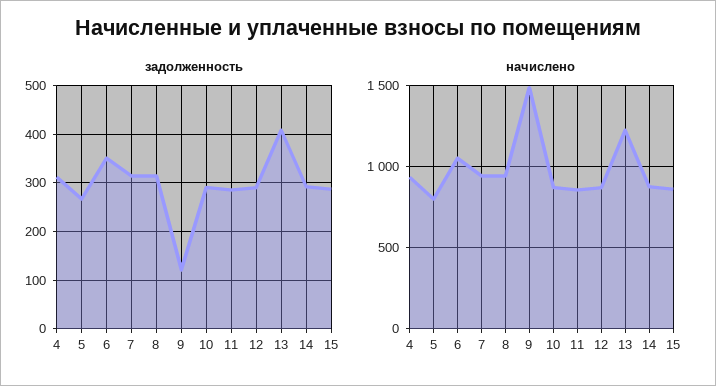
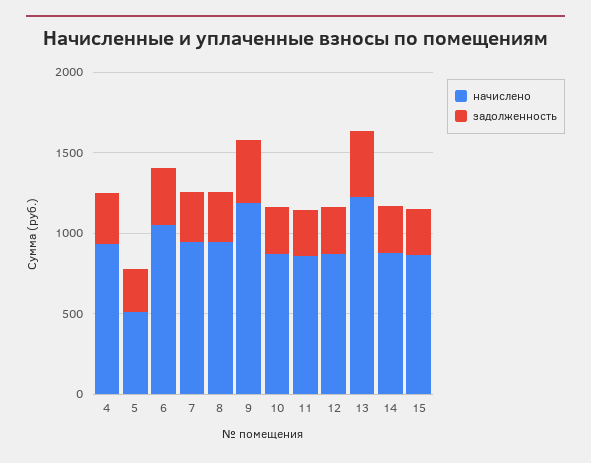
  {
    "задолженность": {
      "4": 320,
      "5": 260,
      "6": 360,
      "7": 320,
      "8": 320,
-     "9": 120,
+     "9": 400,
      "10": 300,
      "11": 280,
      "12": 300,
      "13": 400,
      "14": 300,
      "15": 280
    },
    "начислено": {
      "4": 950,
-     "5": 800,
+     "5": 500,
      "6": 1050,
      "7": 950,
      "8": 950,
-     "9": 1500,
+     "9": 1200,
      "10": 850,
      "11": 850,
      "12": 850,
      "13": 1200,
      "14": 900,
      "15": 850
    }
  }

